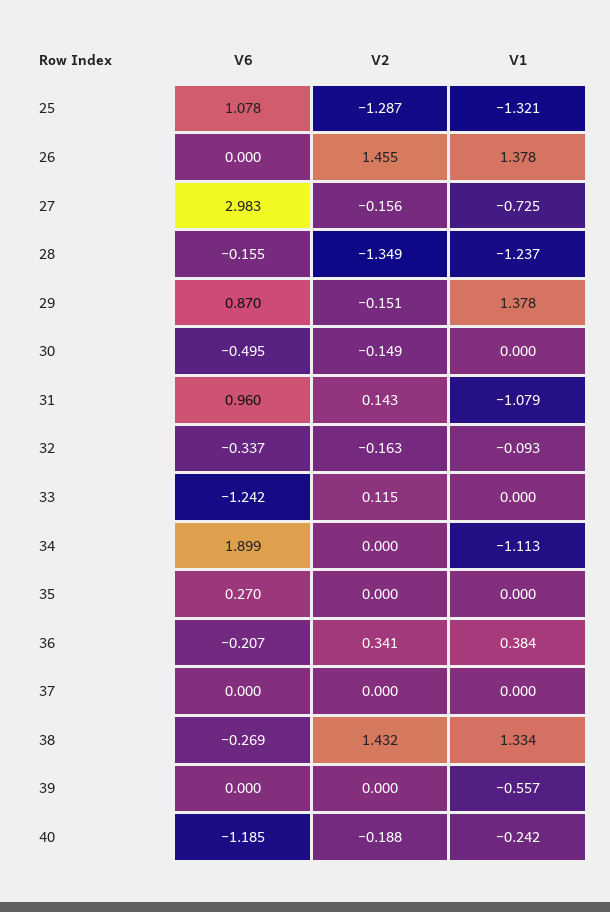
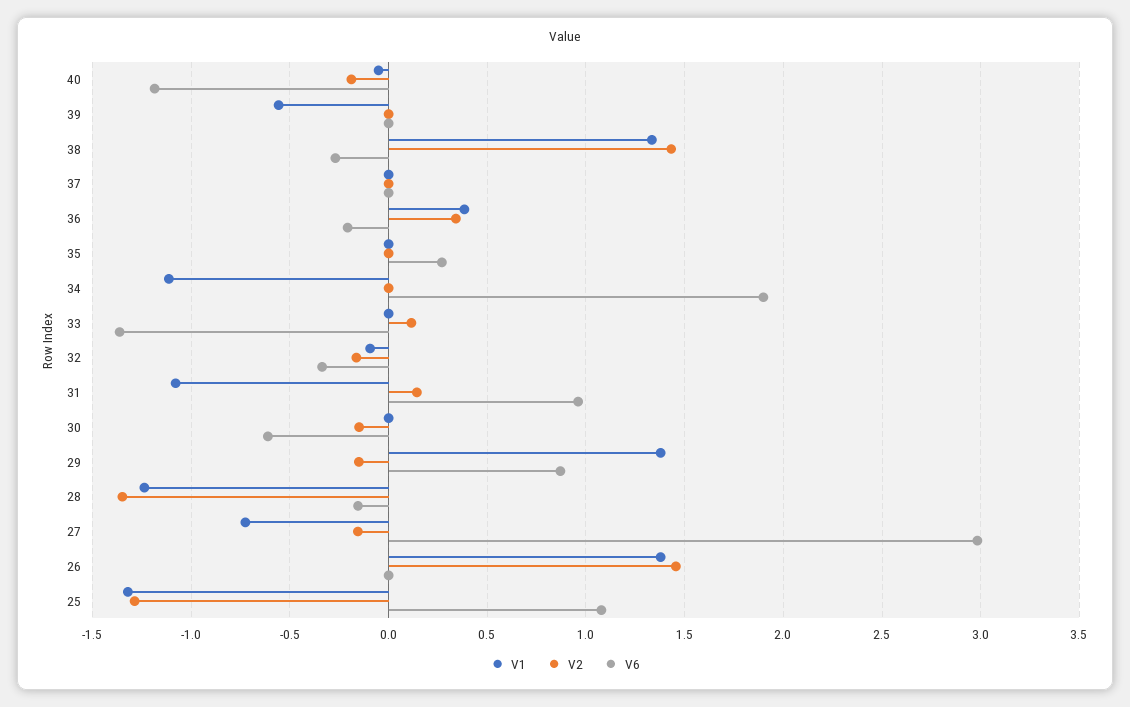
  {
    "V6": {
      "25": 1.078,
      "26": 0,
      "27": 2.983,
      "28": -0.155,
      "29": 0.87,
-     "30": -0.495,
+     "30": -0.6,
      "31": 0.96,
      "32": -0.337,
-     "33": -1.242,
+     "33": -1.35,
      "34": 1.899,
      "35": 0.27,
      "36": -0.207,
      "37": 0,
      "38": -0.269,
      "39": 0,
      "40": -1.185
    },
    "V2": {
      "25": -1.287,
      "26": 1.455,
      "27": -0.156,
      "28": -1.349,
      "29": -0.151,
      "30": -0.149,
      "31": 0.143,
      "32": -0.163,
      "33": 0.115,
      "34": 0,
      "35": 0,
      "36": 0.341,
      "37": 0,
      "38": 1.432,
      "39": 0,
      "40": -0.188
    },
    "V1": {
      "25": -1.321,
      "26": 1.378,
      "27": -0.725,
      "28": -1.237,
      "29": 1.378,
      "30": 0,
      "31": -1.079,
      "32": -0.093,
      "33": 0,
      "34": -1.113,
      "35": 0,
      "36": 0.384,
      "37": 0,
      "38": 1.334,
      "39": -0.557,
-     "40": -0.242
+     "40": -0.05
    }
  }

